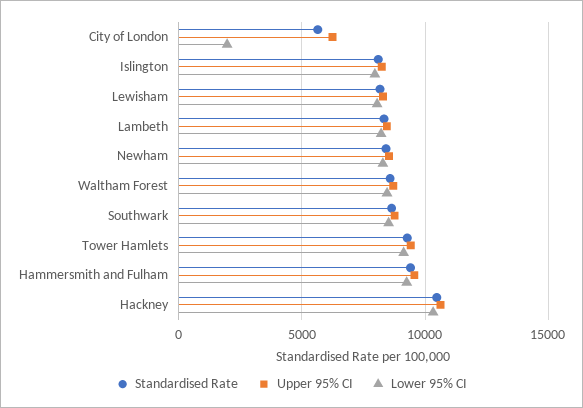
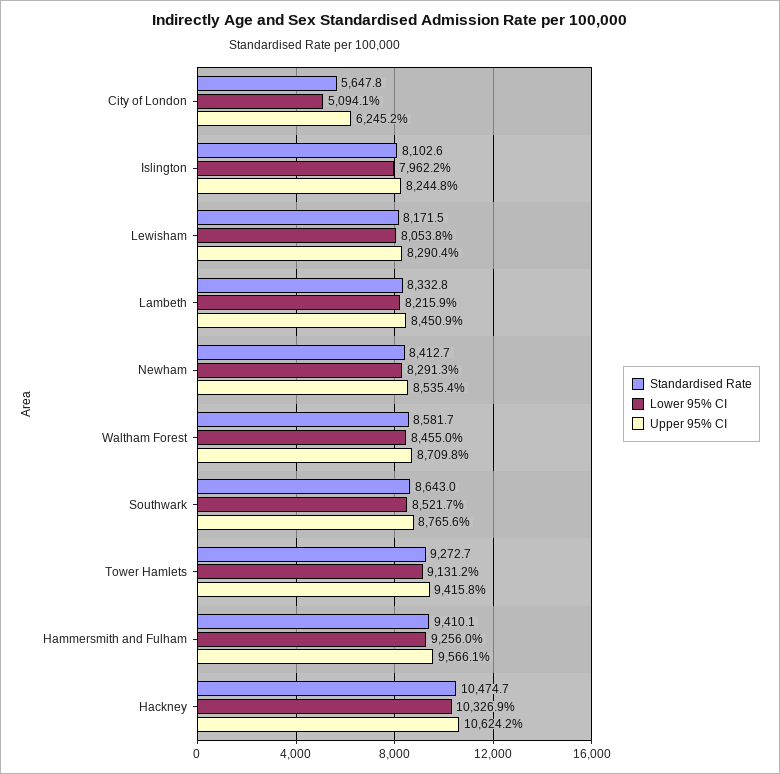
  {
    "Standardised Rate": {
      "City of London": 5647.8,
      "Islington": 8102.6,
      "Lewisham": 8171.5,
      "Lambeth": 8332.8,
      "Newham": 8412.7,
      "Waltham Forest": 8581.7,
      "Southwark": 8643,
      "Tower Hamlets": 9272.7,
      "Hammersmith and Fulham": 9410.1,
      "Hackney": 10474.7
    },
    "Upper 95% CI": {
      "City of London": 6245.2,
      "Islington": 8244.8,
      "Lewisham": 8290.4,
      "Lambeth": 8450.9,
      "Newham": 8535.4,
      "Waltham Forest": 8709.8,
      "Southwark": 8765.6,
      "Tower Hamlets": 9415.8,
      "Hammersmith and Fulham": 9566.1,
      "Hackney": 10624.2
    },
    "Lower 95% CI": {
-     "City of London": 2000,
+     "City of London": 5094.1,
      "Islington": 7962.2,
      "Lewisham": 8053.8,
      "Lambeth": 8215.9,
      "Newham": 8291.3,
      "Waltham Forest": 8455,
      "Southwark": 8521.7,
      "Tower Hamlets": 9131.2,
      "Hammersmith and Fulham": 9256,
      "Hackney": 10326.9
    }
  }

